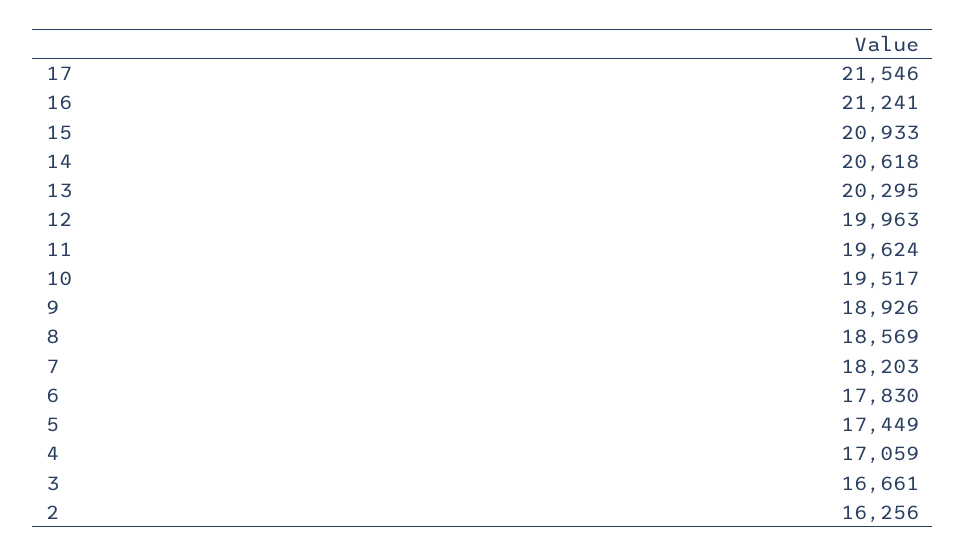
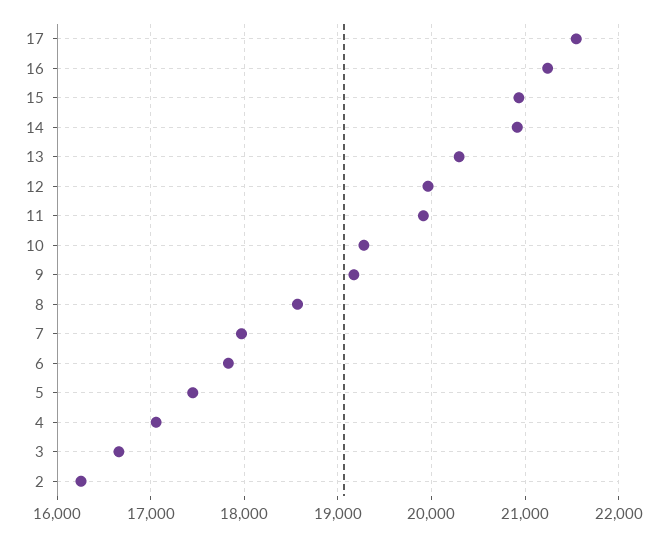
  {
    "17": 21546,
    "16": 21241,
    "15": 20933,
-   "14": 20618,
+   "14": 20900,
    "13": 20295,
    "12": 19963,
-   "11": 19624,
+   "11": 19900,
-   "10": 19517,
+   "10": 19300,
-   "9": 18926,
+   "9": 19200,
    "8": 18569,
-   "7": 18203,
+   "7": 18000,
    "6": 17830,
    "5": 17449,
    "4": 17059,
    "3": 16661,
    "2": 16256
  }

